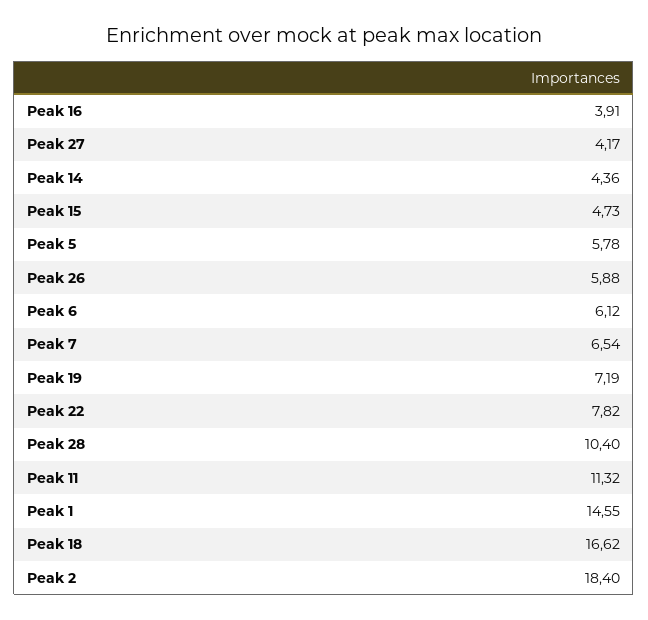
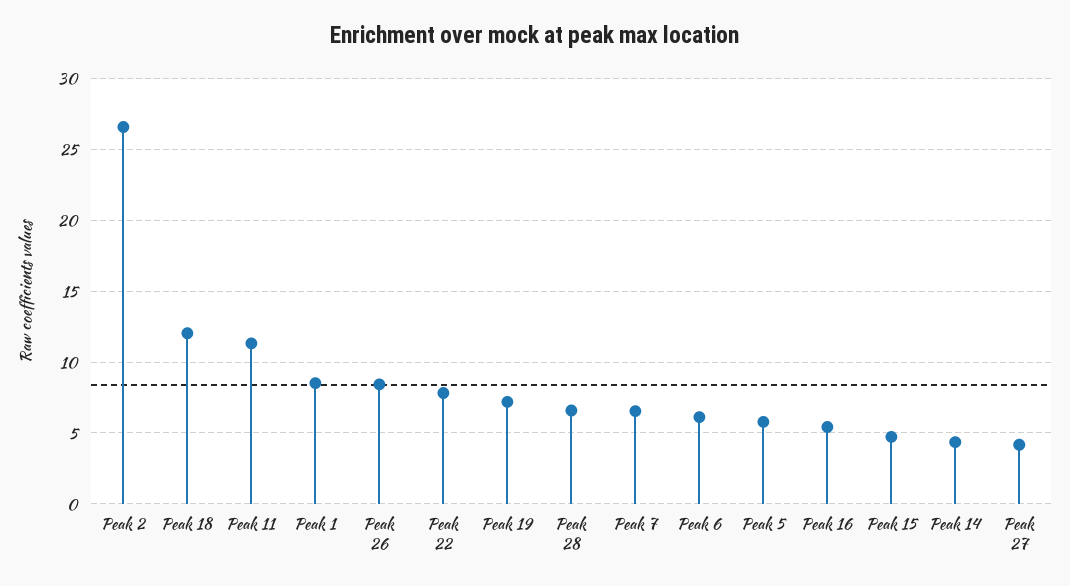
  {
-   "Peak 16": 3.91,
+   "Peak 16": 5.5,
    "Peak 27": 4.17,
    "Peak 14": 4.36,
    "Peak 15": 4.73,
    "Peak 5": 5.78,
-   "Peak 26": 5.88,
+   "Peak 26": 8.5,
    "Peak 6": 6.12,
    "Peak 7": 6.54,
    "Peak 19": 7.19,
    "Peak 22": 7.82,
-   "Peak 28": 10.4,
+   "Peak 28": 6.5,
    "Peak 11": 11.32,
-   "Peak 1": 14.55,
+   "Peak 1": 8.5,
-   "Peak 18": 16.62,
+   "Peak 18": 12,
-   "Peak 2": 18.4
+   "Peak 2": 26.5
  }

